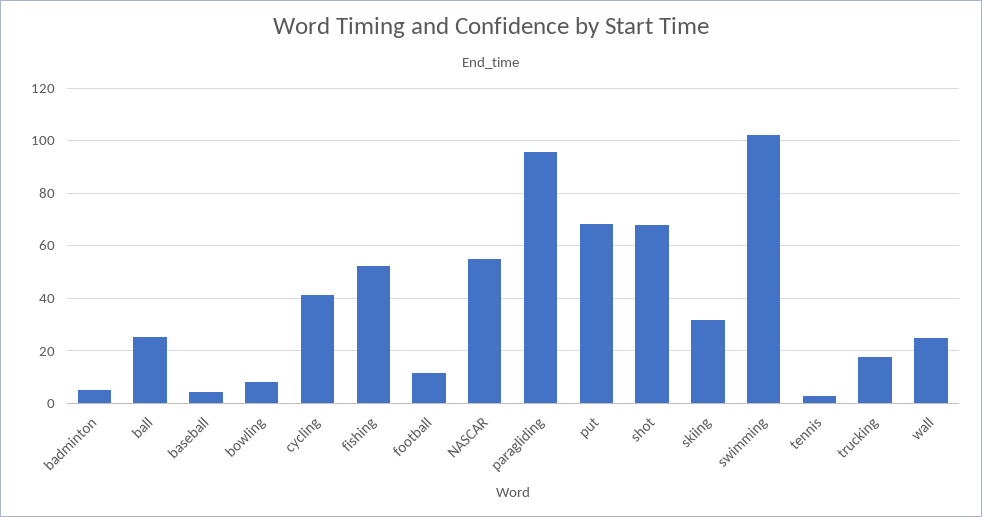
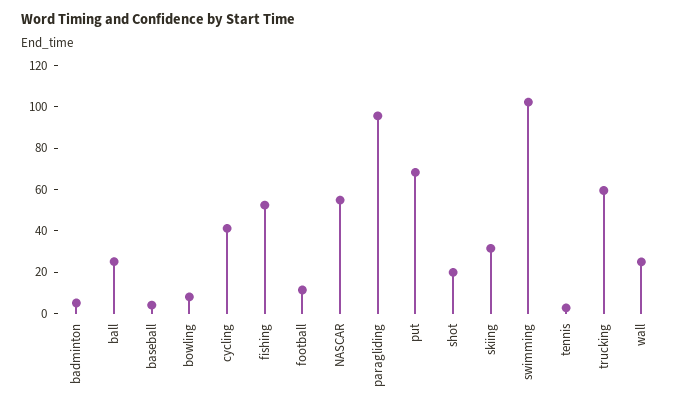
  {
    "badminton": 5,
    "ball": 25,
    "baseball": 5,
    "bowling": 7.5,
    "cycling": 40,
    "fishing": 52.5,
    "football": 12.5,
    "NASCAR": 55,
    "paragliding": 95,
    "put": 67.5,
-   "shot": 67.5,
+   "shot": 20,
    "skiing": 32.5,
    "swimming": 102.5,
    "tennis": 2.5,
-   "trucking": 17.5,
+   "trucking": 60,
    "wall": 25
  }

